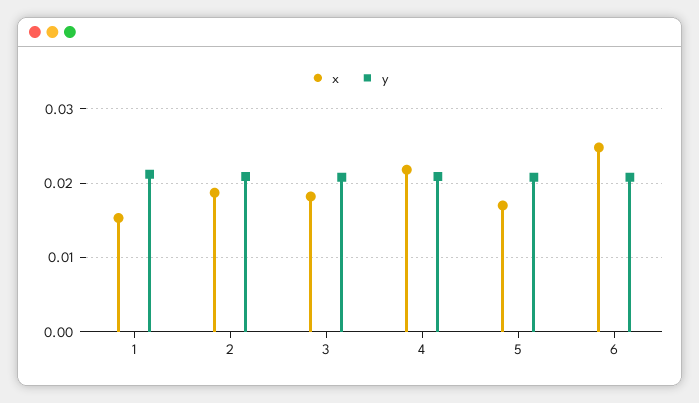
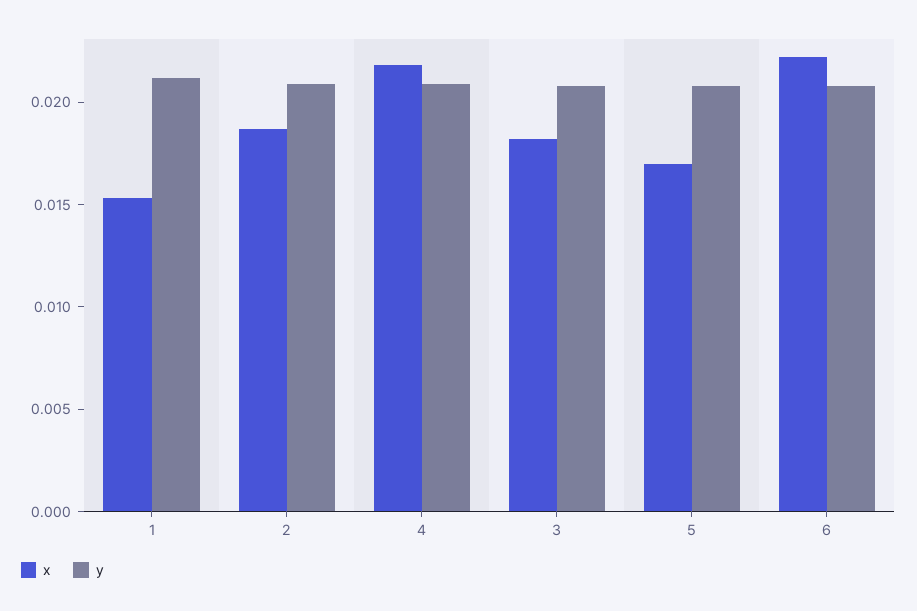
  {
    "x": {
      "1": 0.015,
      "2": 0.019,
      "3": 0.018,
      "4": 0.022,
      "5": 0.017,
-     "6": 0.025
+     "6": 0.022
    },
    "y": {
      "1": 0.021,
      "2": 0.021,
      "3": 0.021,
      "4": 0.021,
      "5": 0.021,
      "6": 0.021
    }
  }

